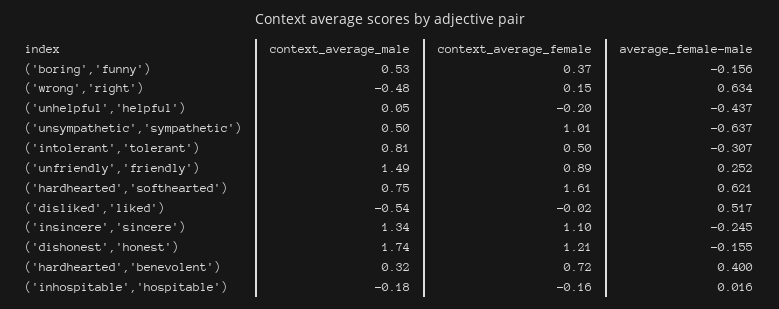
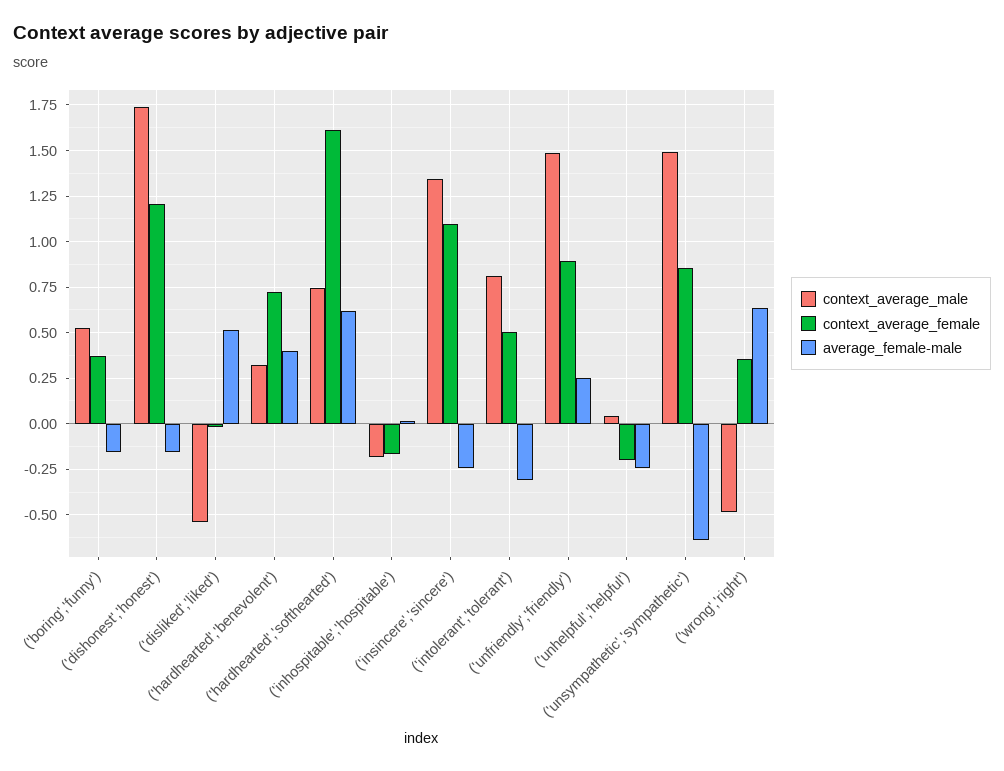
  {
    "context_average_male": {
      "('boring','funny')": 0.53,
      "('wrong','right')": -0.48,
      "('unhelpful','helpful')": 0.05,
-     "('unsympathetic','sympathetic')": 0.5,
+     "('unsympathetic','sympathetic')": 1.5,
      "('intolerant','tolerant')": 0.81,
      "('unfriendly','friendly')": 1.49,
      "('hardhearted','softhearted')": 0.75,
      "('disliked','liked')": -0.54,
      "('insincere','sincere')": 1.34,
      "('dishonest','honest')": 1.74,
      "('hardhearted','benevolent')": 0.32,
      "('inhospitable','hospitable')": -0.18
    },
    "context_average_female": {
      "('boring','funny')": 0.37,
-     "('wrong','right')": 0.15,
+     "('wrong','right')": 0.35,
      "('unhelpful','helpful')": -0.2,
-     "('unsympathetic','sympathetic')": 1.01,
+     "('unsympathetic','sympathetic')": 0.85,
      "('intolerant','tolerant')": 0.5,
      "('unfriendly','friendly')": 0.89,
      "('hardhearted','softhearted')": 1.61,
      "('disliked','liked')": -0.02,
      "('insincere','sincere')": 1.1,
      "('dishonest','honest')": 1.21,
      "('hardhearted','benevolent')": 0.72,
      "('inhospitable','hospitable')": -0.16
    },
    "average_female-male": {
      "('boring','funny')": -0.156,
      "('wrong','right')": 0.634,
-     "('unhelpful','helpful')": -0.437,
+     "('unhelpful','helpful')": -0.25,
      "('unsympathetic','sympathetic')": -0.637,
      "('intolerant','tolerant')": -0.307,
      "('unfriendly','friendly')": 0.252,
      "('hardhearted','softhearted')": 0.621,
      "('disliked','liked')": 0.517,
      "('insincere','sincere')": -0.245,
      "('dishonest','honest')": -0.155,
      "('hardhearted','benevolent')": 0.4,
      "('inhospitable','hospitable')": 0.016
    }
  }

